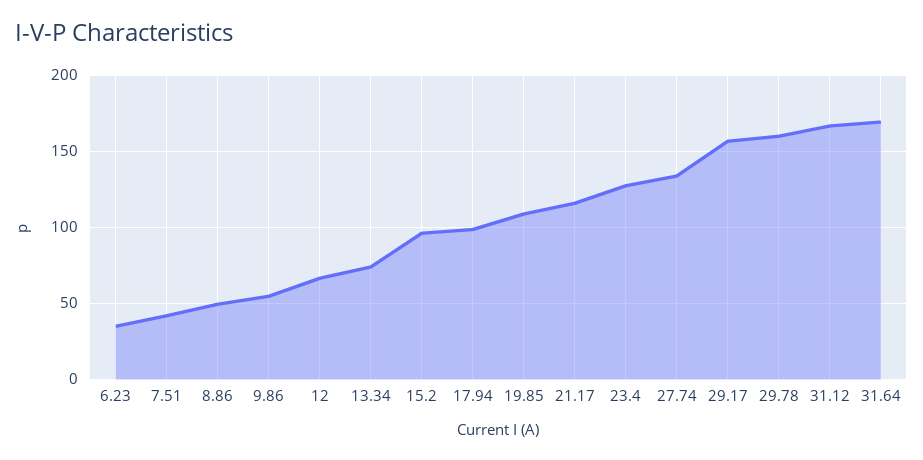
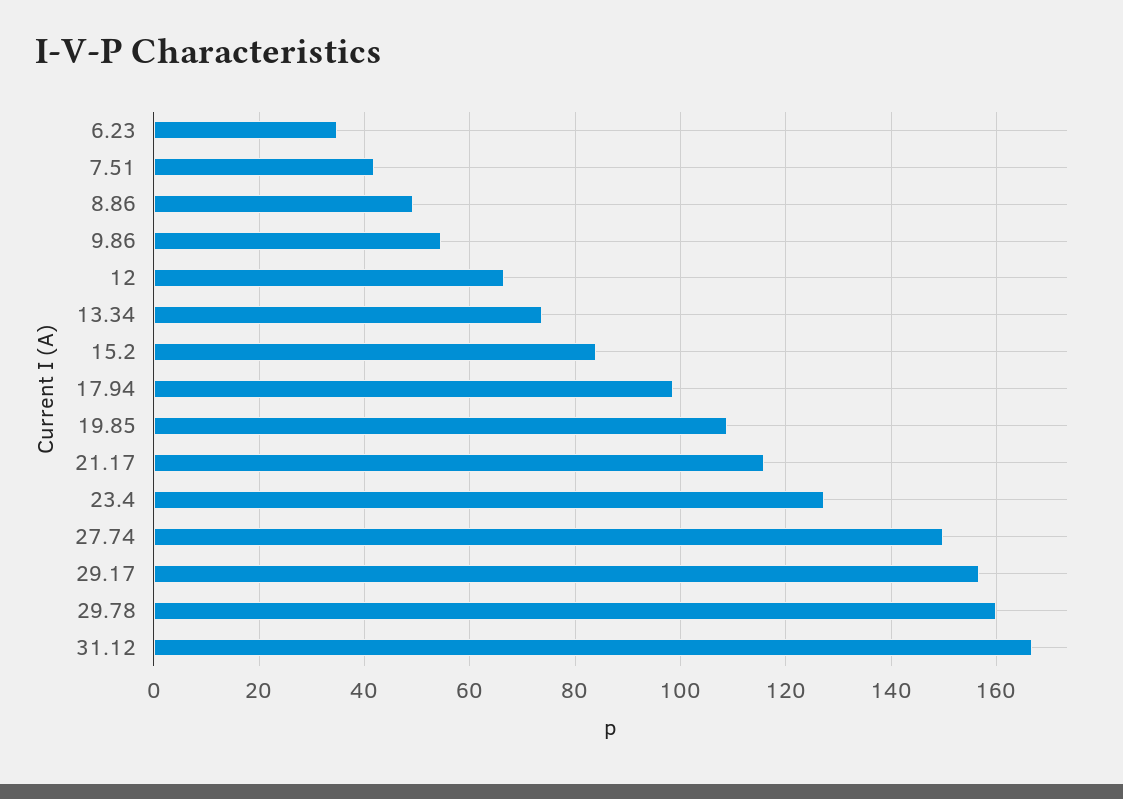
  {
    "6.23": 34,
    "7.51": 42,
    "8.86": 50,
    "9.86": 54,
    "12": 66,
    "13.34": 74,
-   "15.2": 95,
+   "15.2": 84,
    "17.94": 98,
    "19.85": 108,
    "21.17": 116,
    "23.4": 128,
-   "27.74": 135,
+   "27.74": 150,
    "29.17": 156,
    "29.78": 160,
-   "31.12": 166,
+   "31.12": 166
-   "31.64": 170
  }

